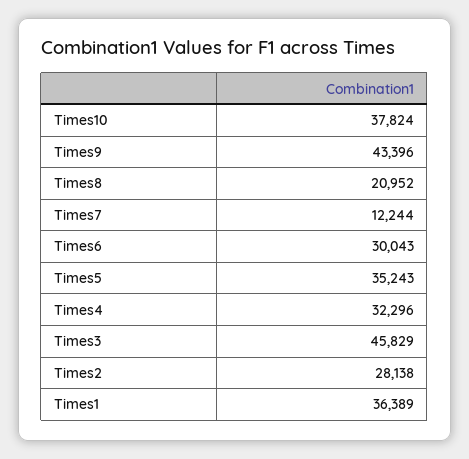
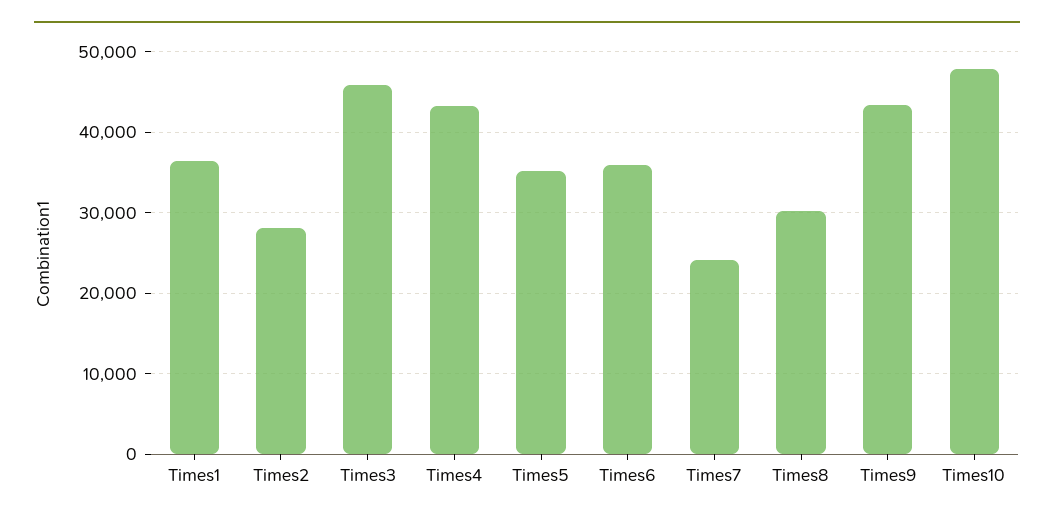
  {
-   "Times10": 37824,
+   "Times10": 48000,
    "Times9": 43396,
-   "Times8": 20952,
+   "Times8": 30000,
-   "Times7": 12244,
+   "Times7": 24000,
-   "Times6": 30043,
+   "Times6": 36000,
    "Times5": 35243,
-   "Times4": 32296,
+   "Times4": 43000,
    "Times3": 45829,
    "Times2": 28138,
    "Times1": 36389
  }

